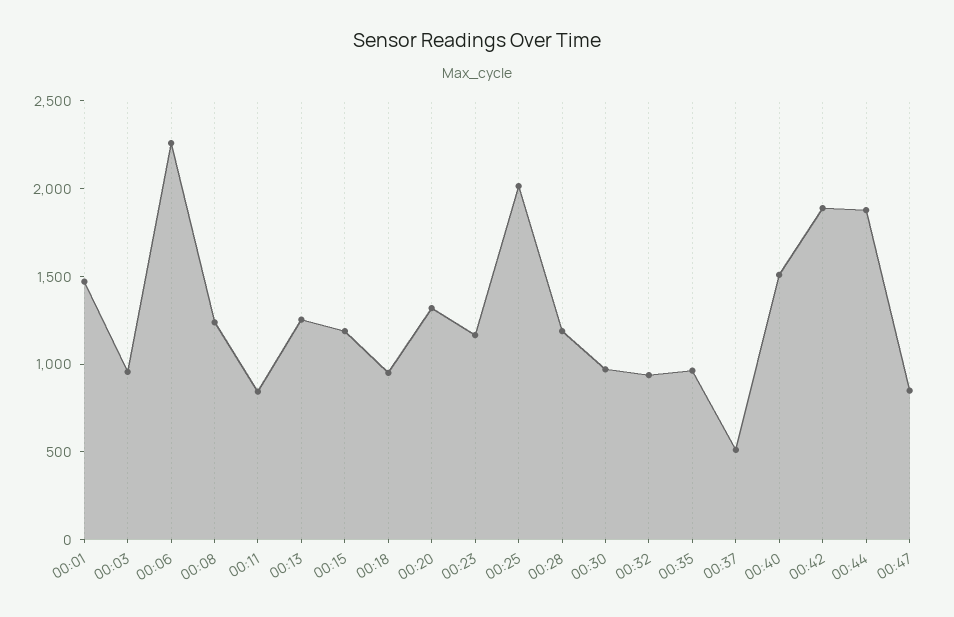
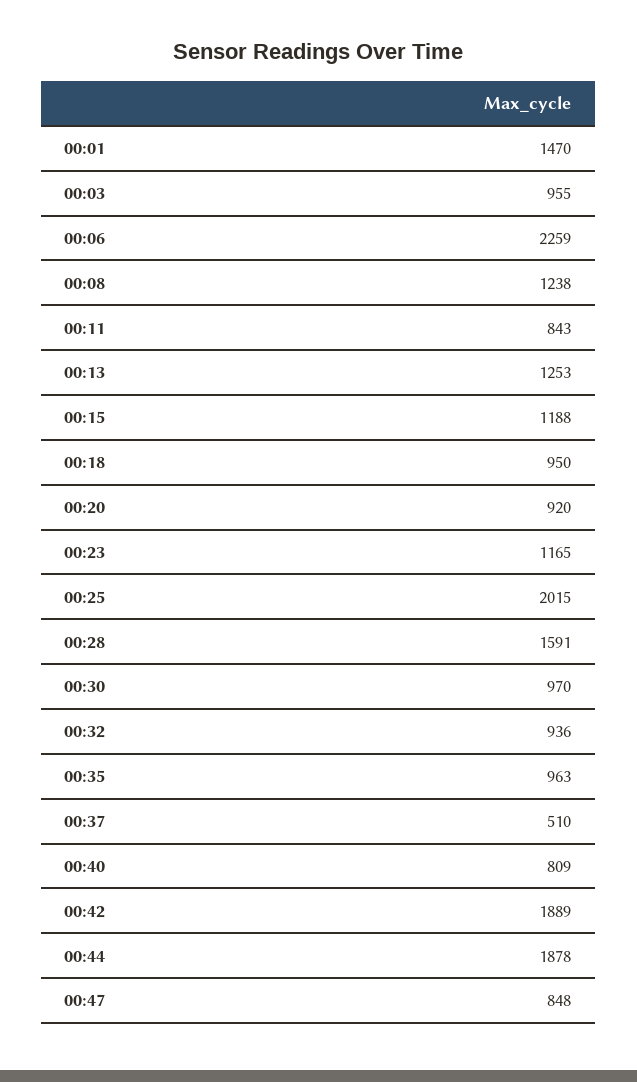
  {
    "00:01": 1470,
    "00:03": 955,
    "00:06": 2259,
    "00:08": 1238,
    "00:11": 843,
    "00:13": 1253,
    "00:15": 1188,
    "00:18": 950,
-   "00:20": 1300,
+   "00:20": 920,
    "00:23": 1165,
    "00:25": 2015,
-   "00:28": 1200,
+   "00:28": 1591,
    "00:30": 970,
    "00:32": 936,
    "00:35": 963,
    "00:37": 510,
-   "00:40": 1500,
+   "00:40": 809,
    "00:42": 1889,
    "00:44": 1878,
    "00:47": 848
  }

